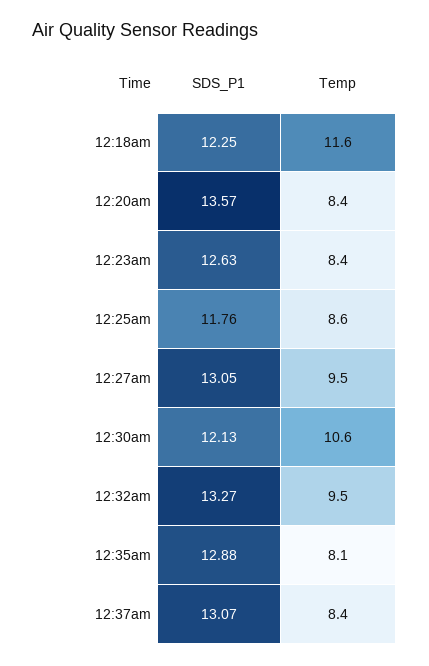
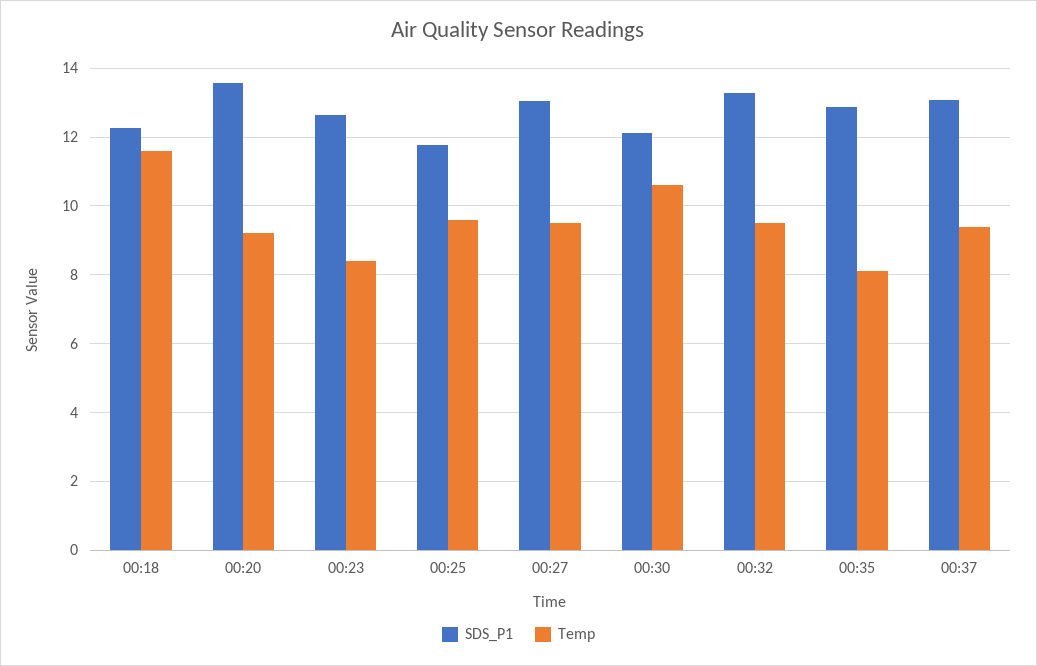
  {
    "SDS_P1": {
      "12:18am": 12.25,
      "12:20am": 13.57,
      "12:23am": 12.63,
      "12:25am": 11.76,
      "12:27am": 13.05,
      "12:30am": 12.13,
      "12:32am": 13.27,
      "12:35am": 12.88,
      "12:37am": 13.07
    },
    "Temp": {
      "12:18am": 11.6,
-     "12:20am": 8.4,
+     "12:20am": 9.2,
      "12:23am": 8.4,
-     "12:25am": 8.6,
+     "12:25am": 9.6,
      "12:27am": 9.5,
      "12:30am": 10.6,
      "12:32am": 9.5,
      "12:35am": 8.1,
-     "12:37am": 8.4
+     "12:37am": 9.4
    }
  }

